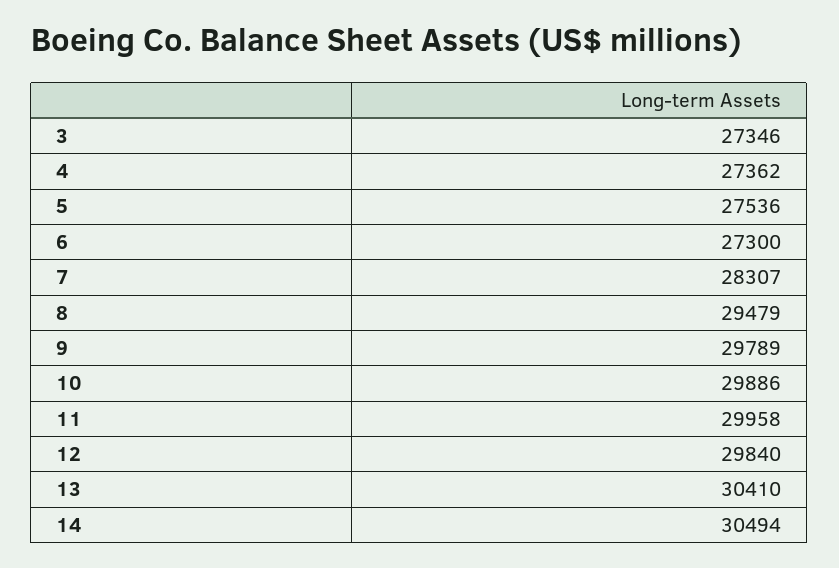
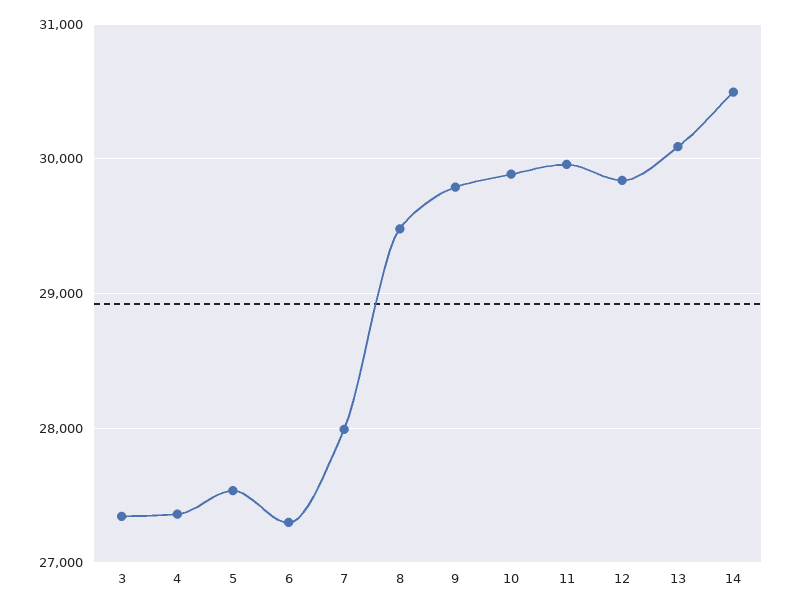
  {
    "3": 27346,
    "4": 27362,
    "5": 27536,
    "6": 27300,
-   "7": 28307,
+   "7": 28000,
    "8": 29479,
    "9": 29789,
    "10": 29886,
    "11": 29958,
    "12": 29840,
-   "13": 30410,
+   "13": 30100,
    "14": 30494
  }

